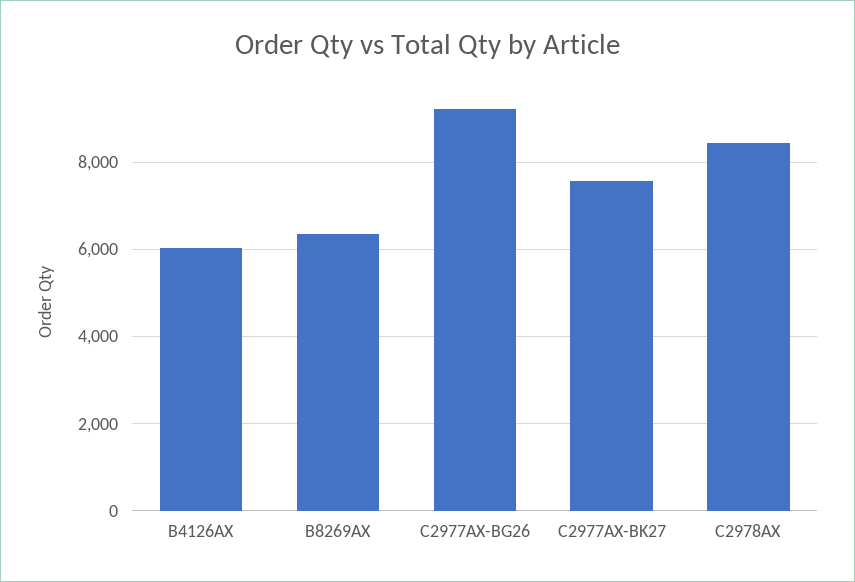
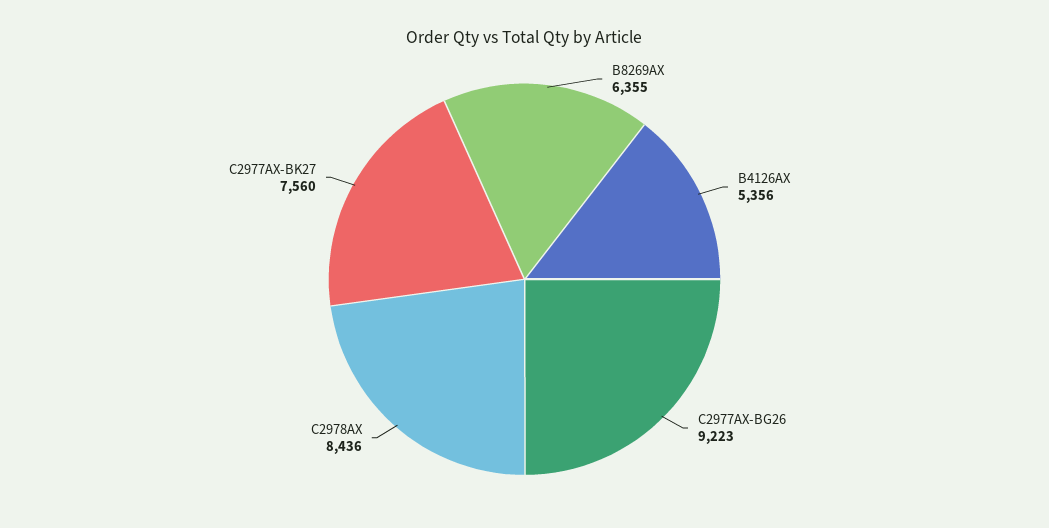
  {
-   "B4126AX": 6000,
+   "B4126AX": 5356,
    "B8269AX": 6355,
    "C2977AX-BG26": 9223,
    "C2977AX-BK27": 7560,
    "C2978AX": 8436
  }

